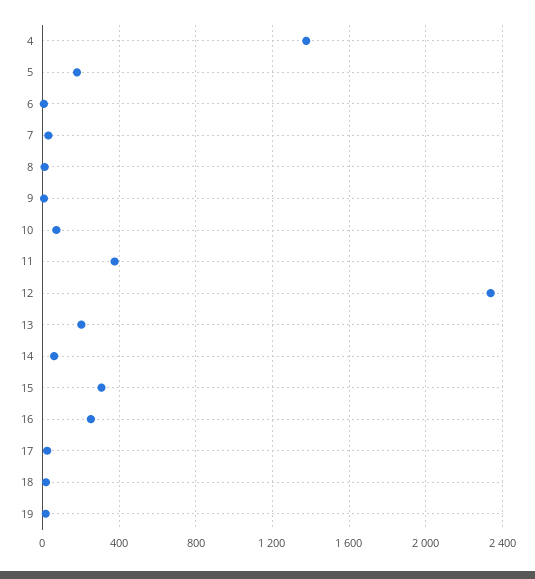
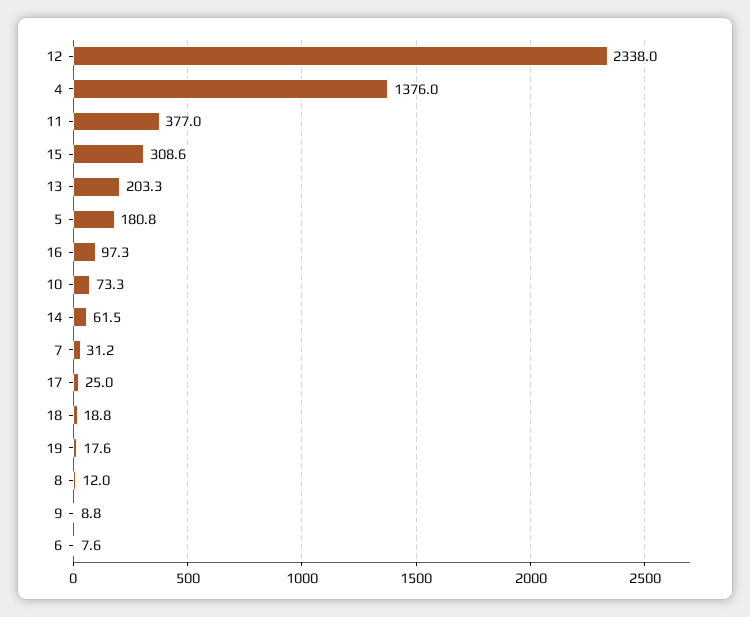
  {
    "4": 1376,
    "5": 180.8,
    "6": 7.6,
    "7": 31.2,
    "8": 12,
    "9": 8.8,
    "10": 73.3,
    "11": 377,
    "12": 2338,
    "13": 203.3,
    "14": 61.5,
    "15": 308.6,
-   "16": 250,
+   "16": 97.3,
    "17": 25,
    "18": 18.8,
    "19": 17.6
  }

